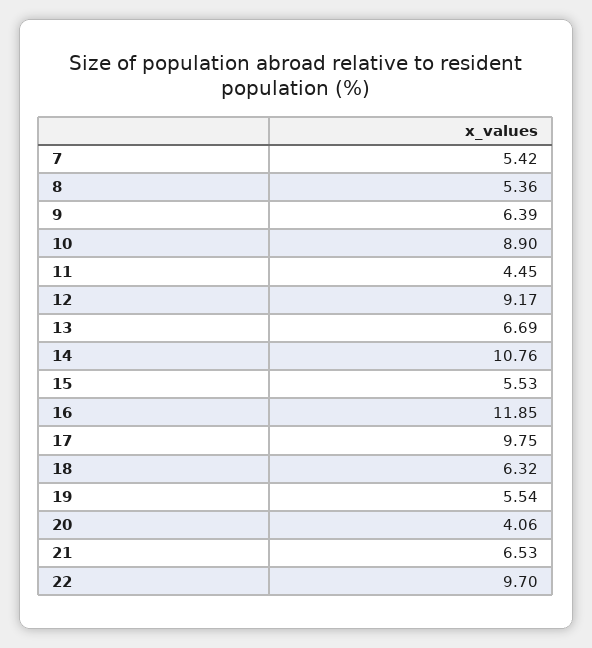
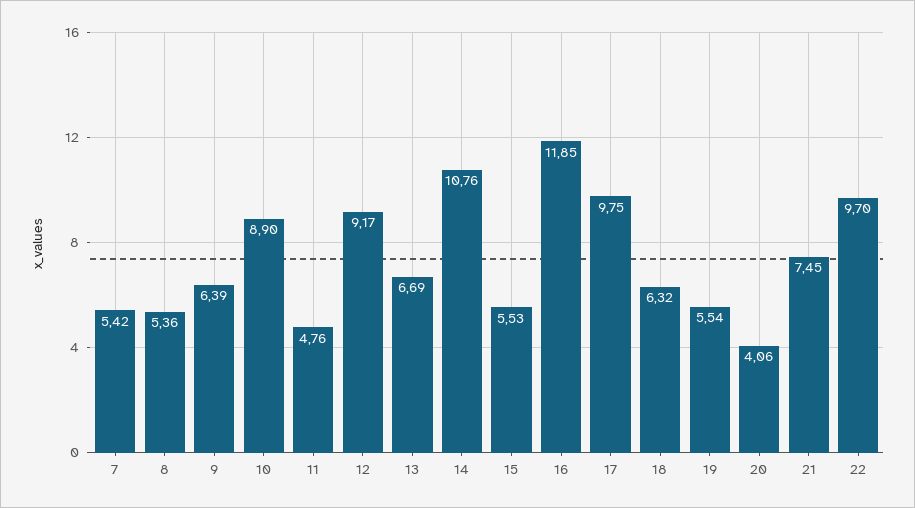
  {
    "7": 5.42,
    "8": 5.36,
    "9": 6.39,
    "10": 8.9,
-   "11": 4.45,
+   "11": 4.76,
    "12": 9.17,
    "13": 6.69,
    "14": 10.76,
    "15": 5.53,
    "16": 11.85,
    "17": 9.75,
    "18": 6.32,
    "19": 5.54,
    "20": 4.06,
-   "21": 6.53,
+   "21": 7.45,
    "22": 9.7
  }

